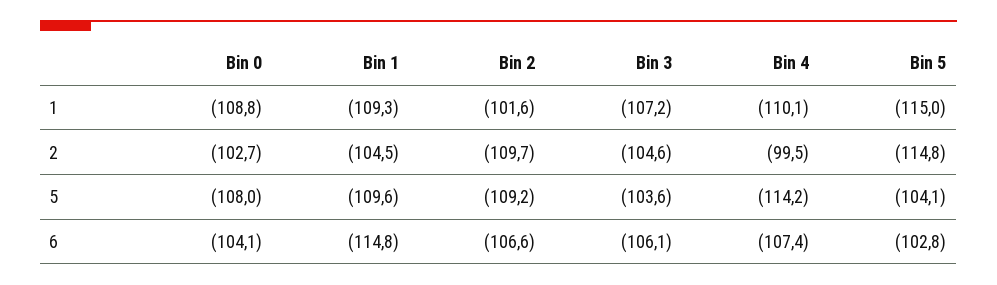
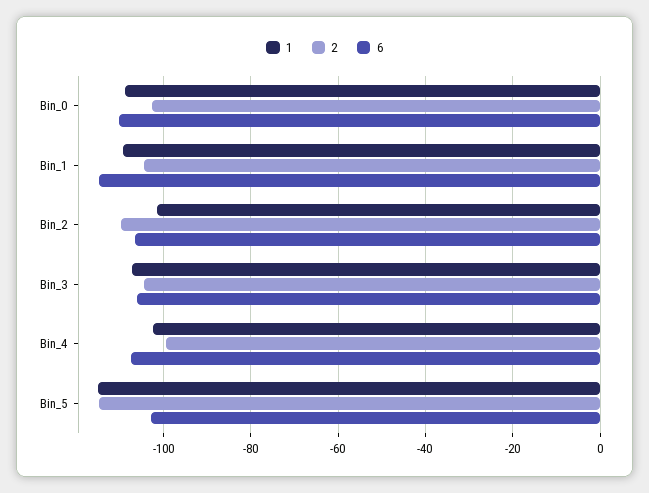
  {
    "1": {
      "Bin 0": -108.8,
      "Bin 1": -109.3,
      "Bin 2": -101.6,
      "Bin 3": -107.2,
-     "Bin 4": -110.1,
+     "Bin 4": -102,
      "Bin 5": -115
    },
    "2": {
      "Bin 0": -102.7,
      "Bin 1": -104.5,
      "Bin 2": -109.7,
      "Bin 3": -104.6,
      "Bin 4": -99.5,
      "Bin 5": -114.8
    },
-   "5": {
-     "Bin 0": -108,
-     "Bin 1": -109.6,
-     "Bin 2": -109.2,
-     "Bin 3": -103.6,
-     "Bin 4": -114.2,
-     "Bin 5": -104.1
-   },
    "6": {
-     "Bin 0": -104.1,
+     "Bin 0": -110,
      "Bin 1": -114.8,
      "Bin 2": -106.6,
      "Bin 3": -106.1,
      "Bin 4": -107.4,
      "Bin 5": -102.8
    }
  }

